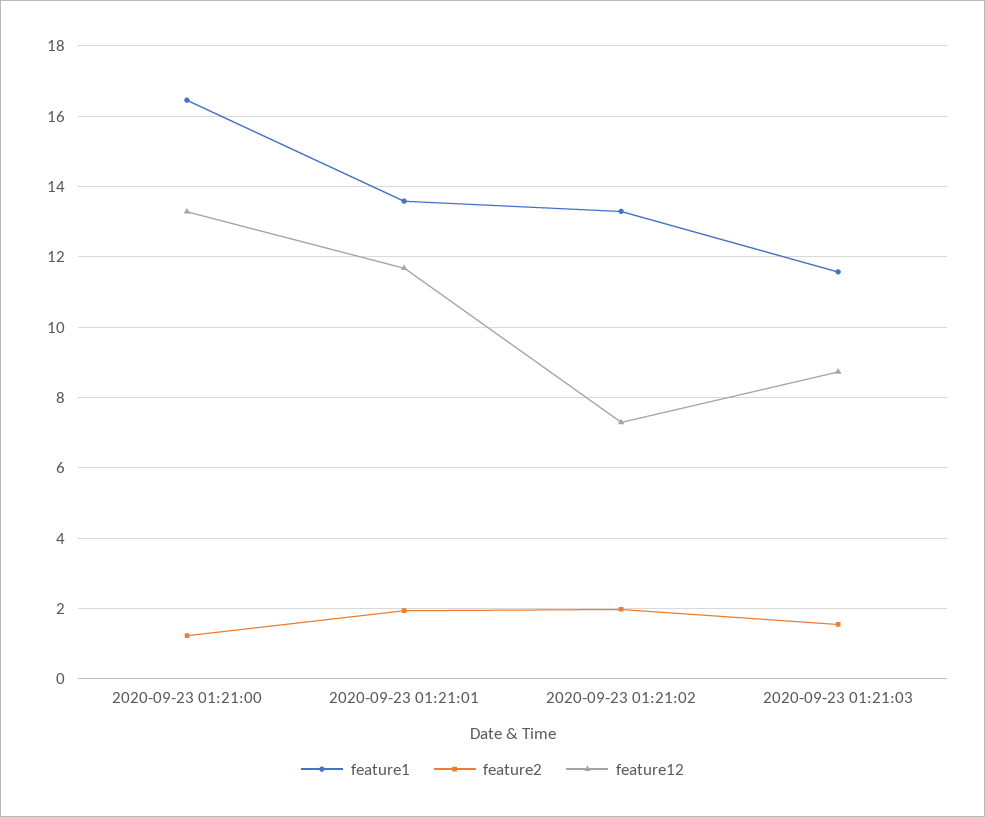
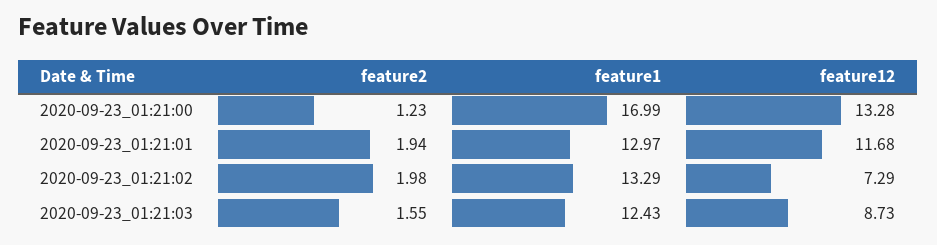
  {
    "feature1": {
-     "2020-09-23 01:21:00": 16.4,
+     "2020-09-23 01:21:00": 16.99,
-     "2020-09-23 01:21:01": 13.6,
+     "2020-09-23 01:21:01": 12.97,
      "2020-09-23 01:21:02": 13.29,
-     "2020-09-23 01:21:03": 11.6
+     "2020-09-23 01:21:03": 12.43
    },
    "feature2": {
      "2020-09-23 01:21:00": 1.23,
      "2020-09-23 01:21:01": 1.94,
      "2020-09-23 01:21:02": 1.98,
      "2020-09-23 01:21:03": 1.55
    },
    "feature12": {
      "2020-09-23 01:21:00": 13.28,
      "2020-09-23 01:21:01": 11.68,
      "2020-09-23 01:21:02": 7.29,
      "2020-09-23 01:21:03": 8.73
    }
  }

